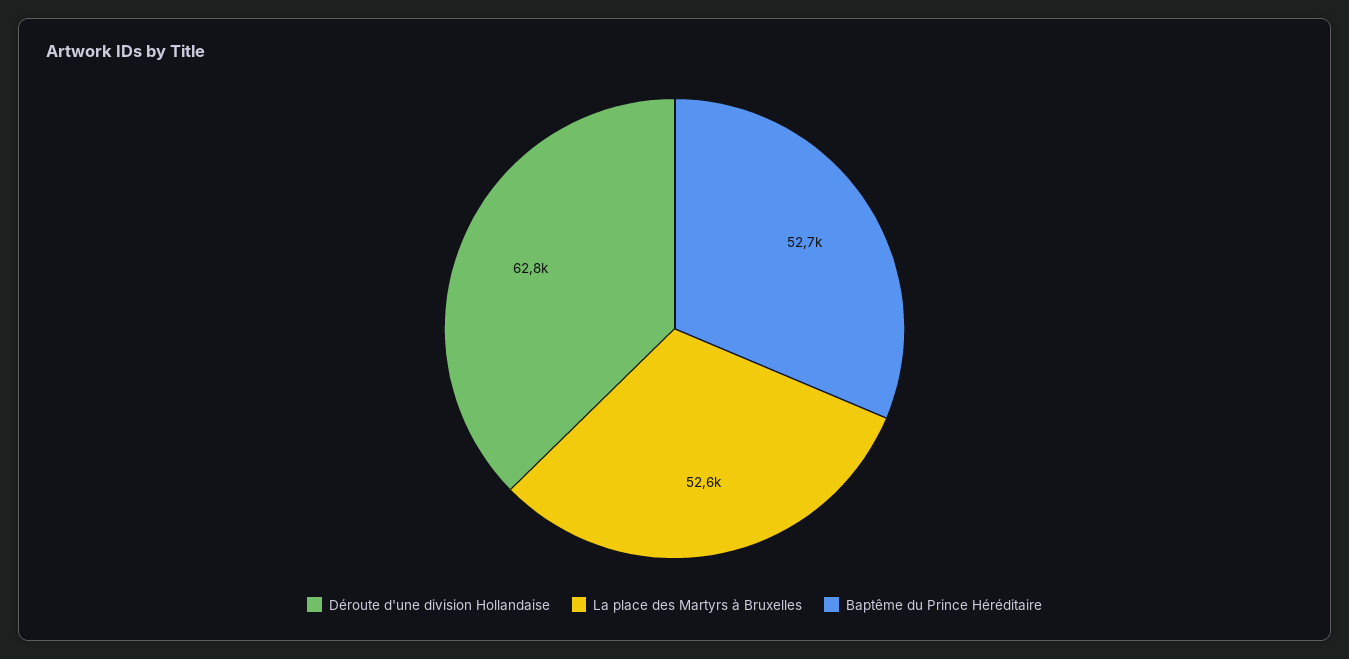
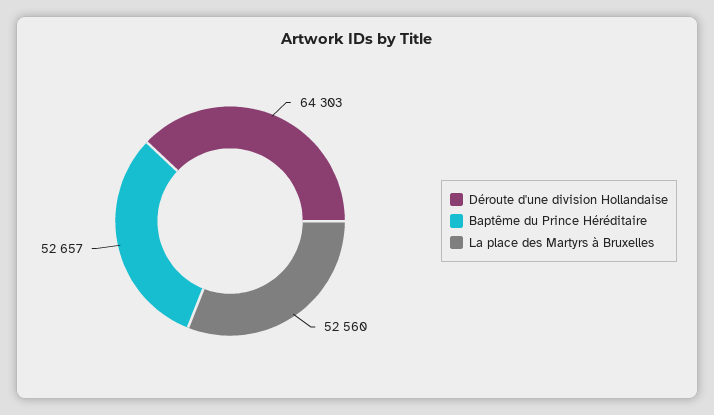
  {
-   "Déroute d'une division Hollandaise": 62800,
+   "Déroute d'une division Hollandaise": 64303,
    "La place des Martyrs à Bruxelles": 52560,
    "Baptême du Prince Héréditaire": 52657
  }

